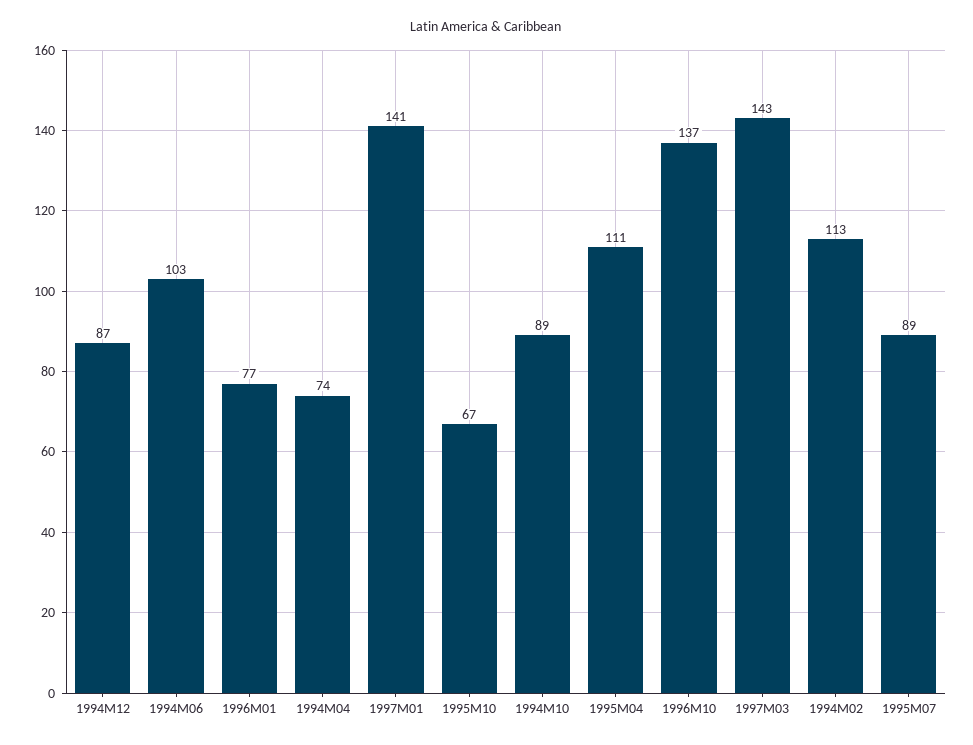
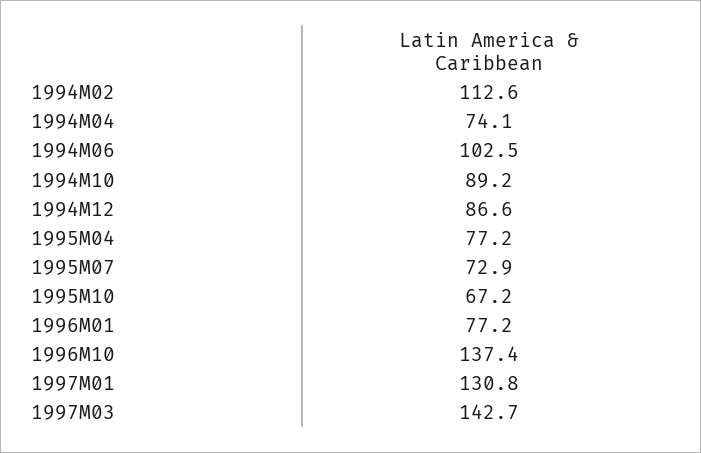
  {
    "1994M12": 86.6,
    "1994M06": 102.5,
    "1996M01": 77.2,
    "1994M04": 74.1,
-   "1997M01": 141,
+   "1997M01": 130.8,
    "1995M10": 67.2,
    "1994M10": 89.2,
-   "1995M04": 111,
+   "1995M04": 77.2,
    "1996M10": 137.4,
    "1997M03": 142.7,
    "1994M02": 112.6,
-   "1995M07": 89
+   "1995M07": 72.9
  }

